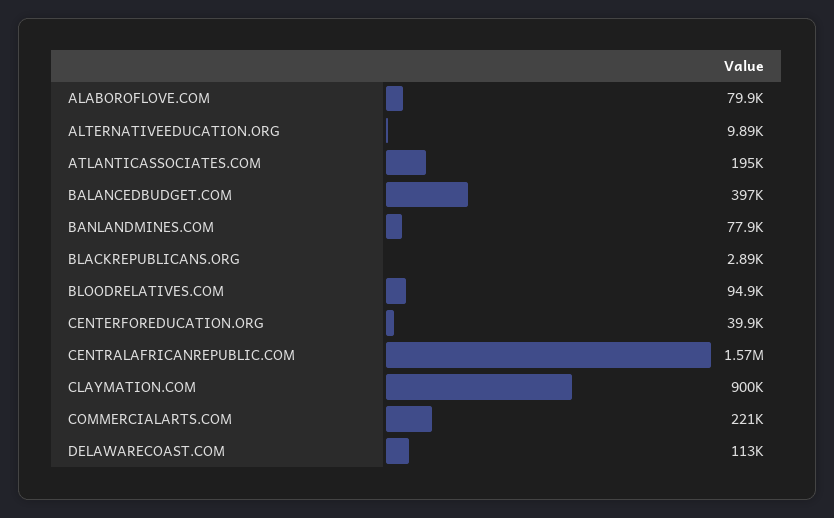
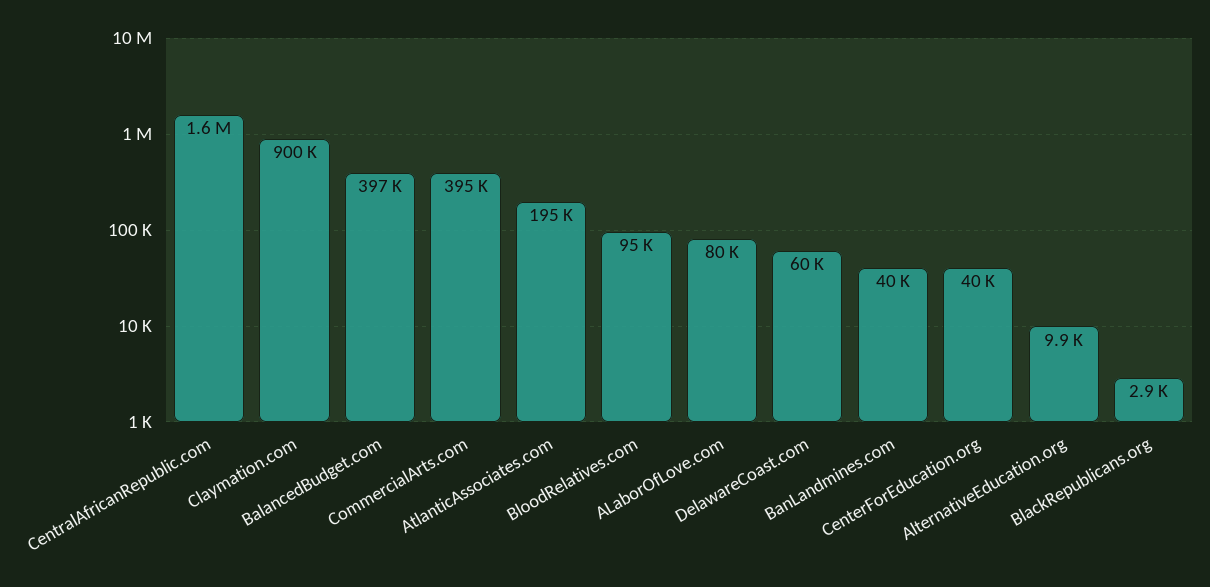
  {
    "ALABOROFLOVE.COM": 79900,
    "ALTERNATIVEEDUCATION.ORG": 9890,
    "ATLANTICASSOCIATES.COM": 195000,
    "BALANCEDBUDGET.COM": 397000,
-   "BANLANDMINES.COM": 77900,
+   "BANLANDMINES.COM": 40000,
    "BLACKREPUBLICANS.ORG": 2890,
    "BLOODRELATIVES.COM": 94900,
    "CENTERFOREDUCATION.ORG": 39900,
    "CENTRALAFRICANREPUBLIC.COM": 1570000,
    "CLAYMATION.COM": 900000,
-   "COMMERCIALARTS.COM": 221000,
+   "COMMERCIALARTS.COM": 395000,
-   "DELAWARECOAST.COM": 113000
+   "DELAWARECOAST.COM": 60000
  }

